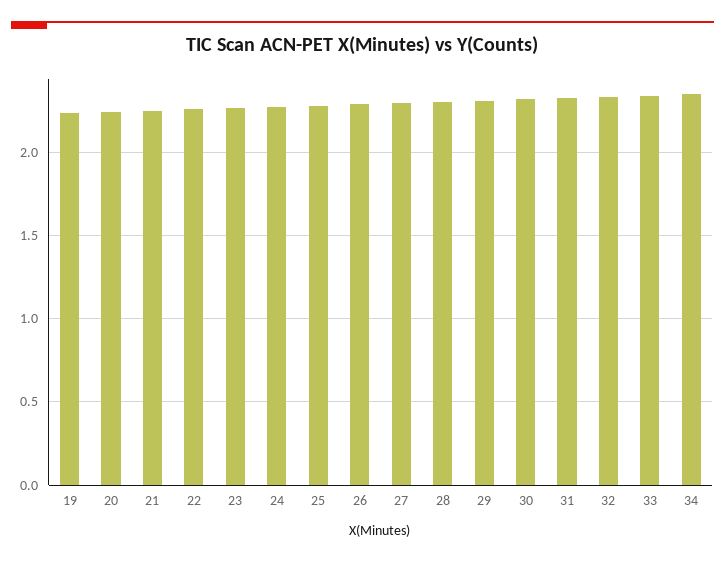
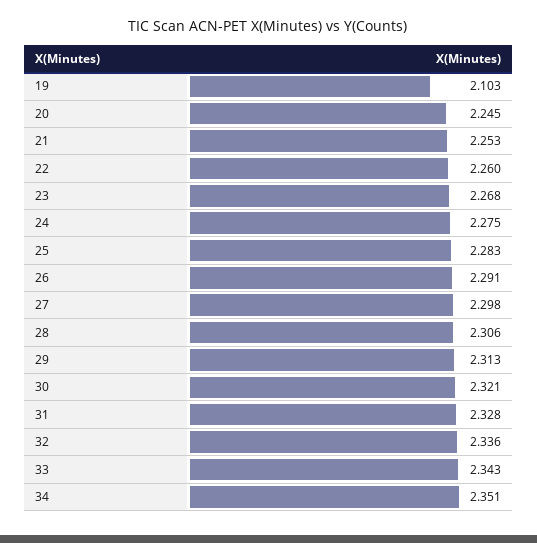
  {
-   "19": 2.25,
+   "19": 2.103,
    "20": 2.245,
    "21": 2.253,
    "22": 2.26,
    "23": 2.268,
    "24": 2.275,
    "25": 2.283,
    "26": 2.291,
    "27": 2.298,
    "28": 2.306,
    "29": 2.313,
    "30": 2.321,
    "31": 2.328,
    "32": 2.336,
    "33": 2.343,
    "34": 2.351
  }

